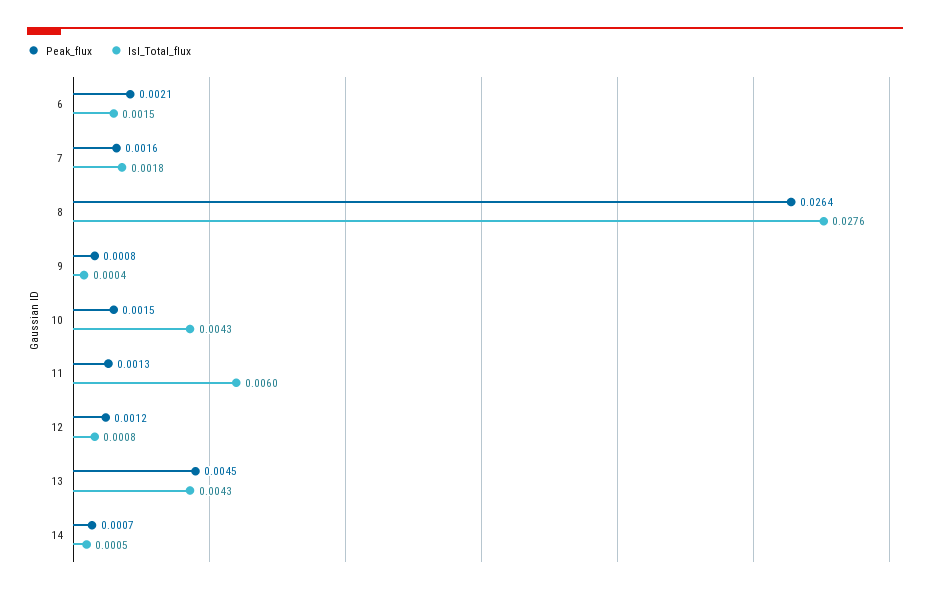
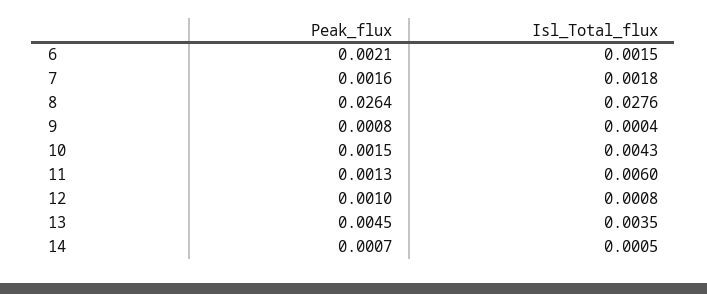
  {
    "Peak_flux": {
      "6": 0.0021,
      "7": 0.0016,
      "8": 0.0264,
      "9": 0.0008,
      "10": 0.0015,
      "11": 0.0013,
-     "12": 0.0012,
+     "12": 0.001,
      "13": 0.0045,
      "14": 0.0007
    },
    "Isl_Total_flux": {
      "6": 0.0015,
      "7": 0.0018,
      "8": 0.0276,
      "9": 0.0004,
      "10": 0.0043,
      "11": 0.006,
      "12": 0.0008,
-     "13": 0.0043,
+     "13": 0.0035,
      "14": 0.0005
    }
  }

